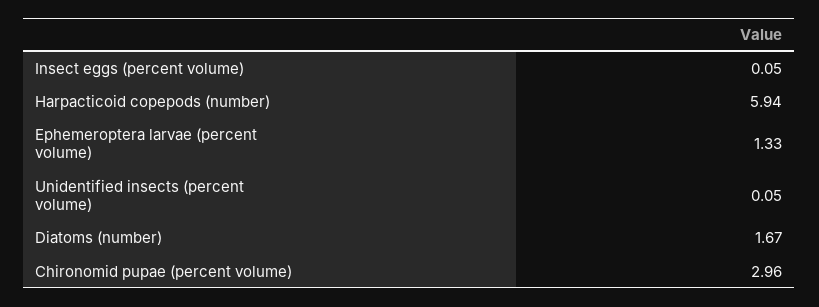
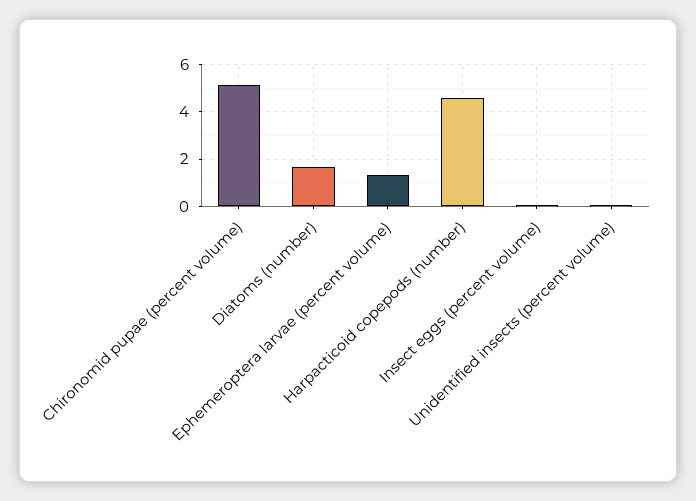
  {
    "Insect eggs (percent volume)": 0.05,
-   "Harpacticoid copepods (number)": 5.94,
+   "Harpacticoid copepods (number)": 4.5,
    "Ephemeroptera larvae (percent volume)": 1.33,
    "Unidentified insects (percent volume)": 0.05,
    "Diatoms (number)": 1.67,
-   "Chironomid pupae (percent volume)": 2.96
+   "Chironomid pupae (percent volume)": 5
  }

